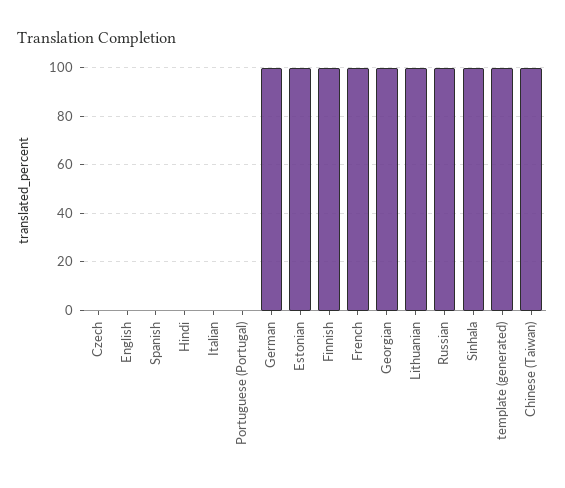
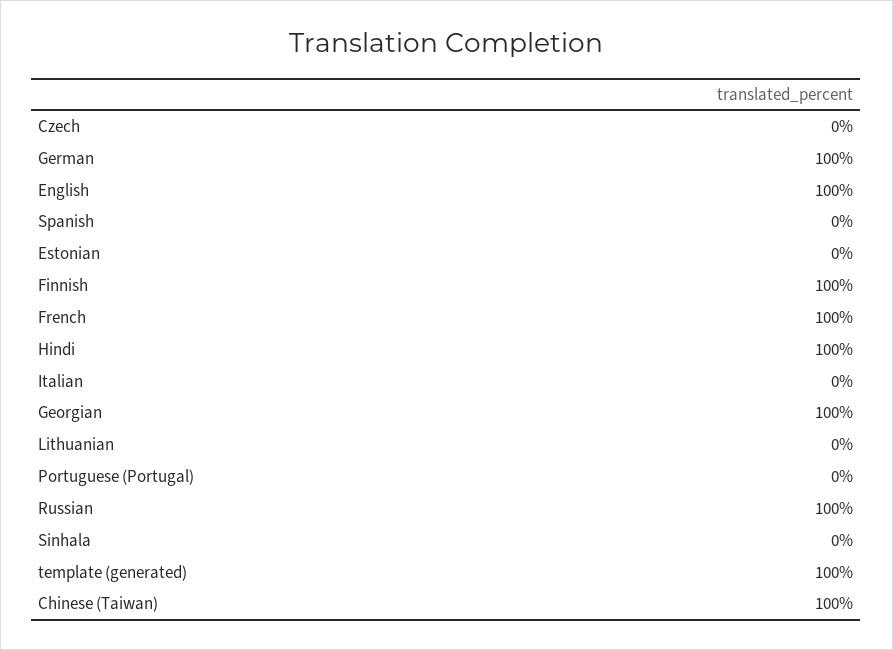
  {
    "Czech": 0,
-   "English": 0,
+   "English": 100,
    "Spanish": 0,
-   "Hindi": 0,
+   "Hindi": 100,
    "Italian": 0,
    "Portuguese (Portugal)": 0,
    "German": 100,
-   "Estonian": 100,
+   "Estonian": 0,
    "Finnish": 100,
    "French": 100,
    "Georgian": 100,
-   "Lithuanian": 100,
+   "Lithuanian": 0,
    "Russian": 100,
-   "Sinhala": 100,
+   "Sinhala": 0,
    "template (generated)": 100,
    "Chinese (Taiwan)": 100
  }

